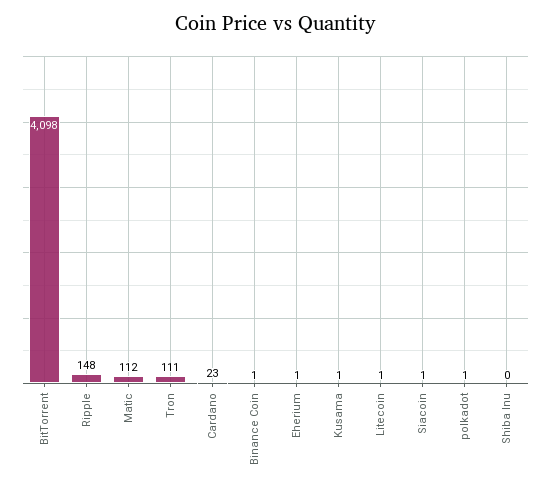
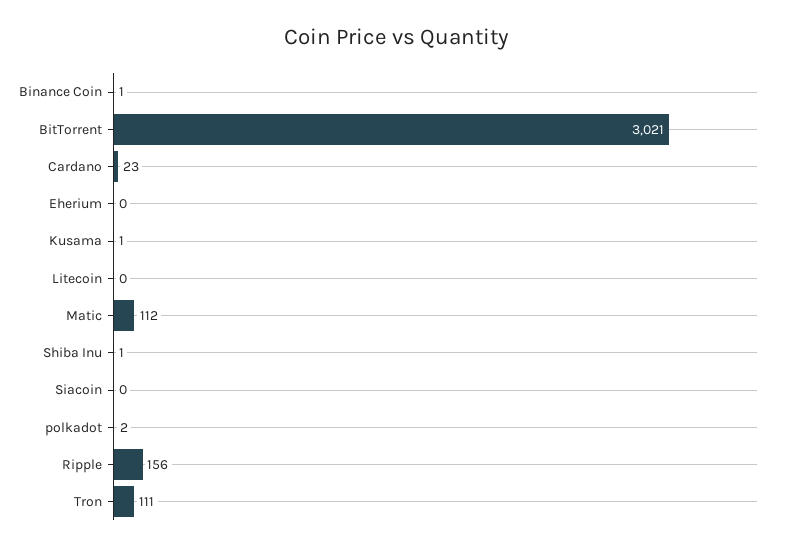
  {
-   "BitTorrent": 4098,
+   "BitTorrent": 3021,
-   "Ripple": 148,
+   "Ripple": 156,
    "Matic": 112,
    "Tron": 111,
    "Cardano": 23,
    "Binance Coin": 1,
-   "Eherium": 1,
+   "Eherium": 0,
    "Kusama": 1,
-   "Litecoin": 1,
+   "Litecoin": 0,
-   "Siacoin": 1,
+   "Siacoin": 0,
-   "polkadot": 1,
+   "polkadot": 2,
-   "Shiba Inu": 0
+   "Shiba Inu": 1
  }

